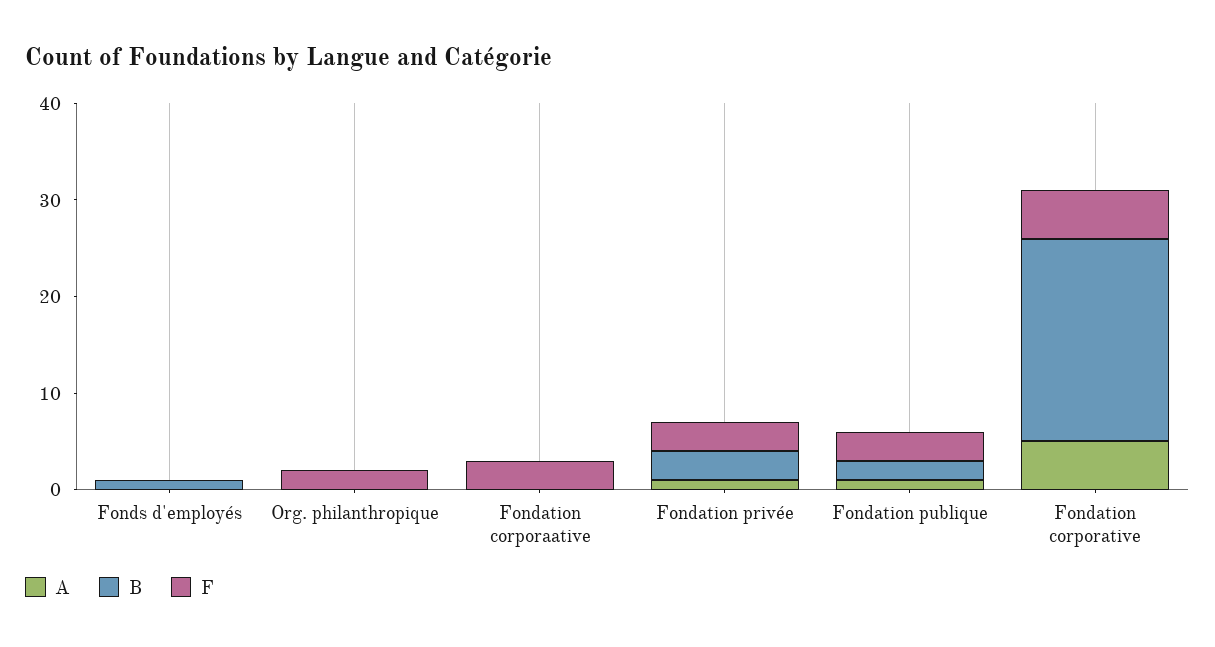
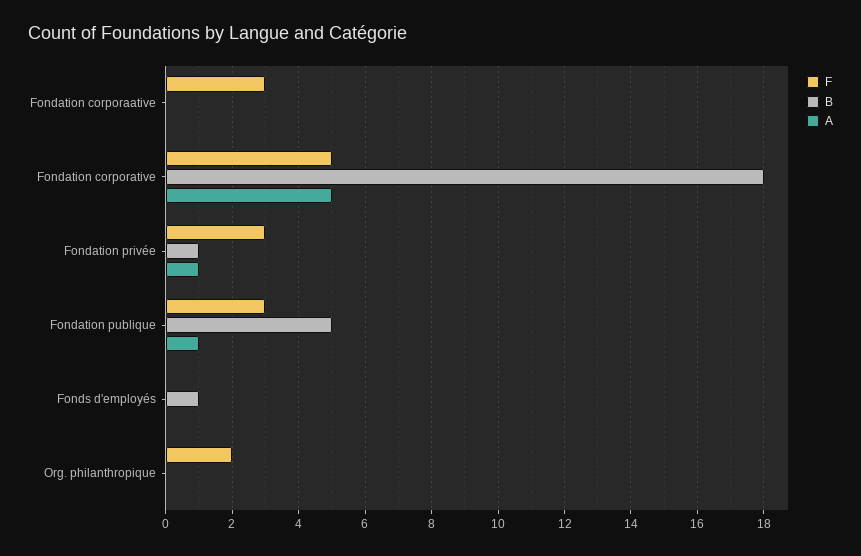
  {
    "A": {
      "Fonds d'employés": 0,
      "Org. philanthropique": 0,
      "Fondation corporaative": 0,
      "Fondation privée": 1,
      "Fondation publique": 1,
      "Fondation corporative": 5
    },
    "B": {
      "Fonds d'employés": 1,
      "Org. philanthropique": 0,
      "Fondation corporaative": 0,
-     "Fondation privée": 3,
+     "Fondation privée": 1,
-     "Fondation publique": 2,
+     "Fondation publique": 5,
-     "Fondation corporative": 21
+     "Fondation corporative": 18
    },
    "F": {
      "Fonds d'employés": 0,
      "Org. philanthropique": 2,
      "Fondation corporaative": 3,
      "Fondation privée": 3,
      "Fondation publique": 3,
      "Fondation corporative": 5
    }
  }

